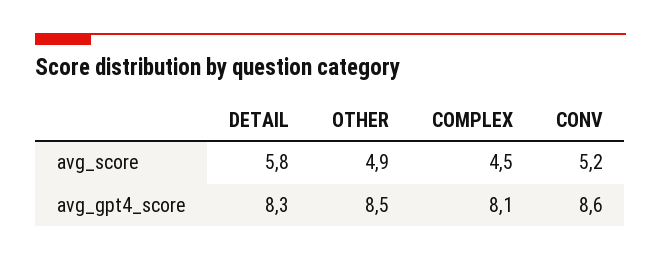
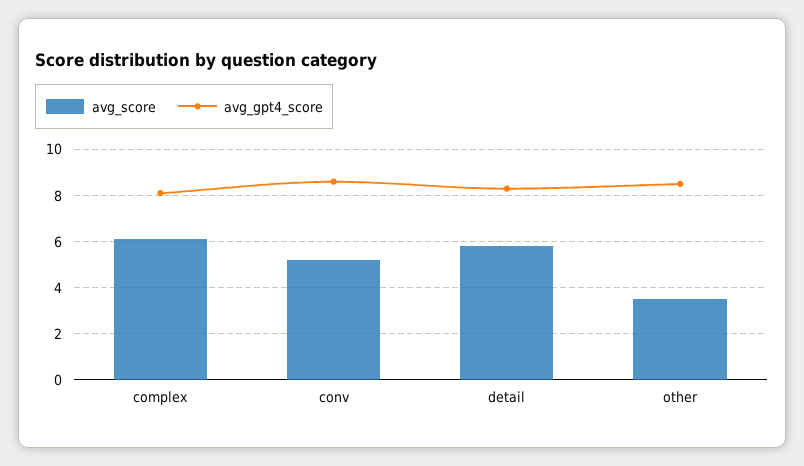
  {
    "avg_score": {
      "DETAIL": 5.8,
-     "OTHER": 4.9,
+     "OTHER": 3.5,
-     "COMPLEX": 4.5,
+     "COMPLEX": 6,
      "CONV": 5.2
    },
    "avg_gpt4_score": {
      "DETAIL": 8.3,
      "OTHER": 8.5,
      "COMPLEX": 8.1,
      "CONV": 8.6
    }
  }

